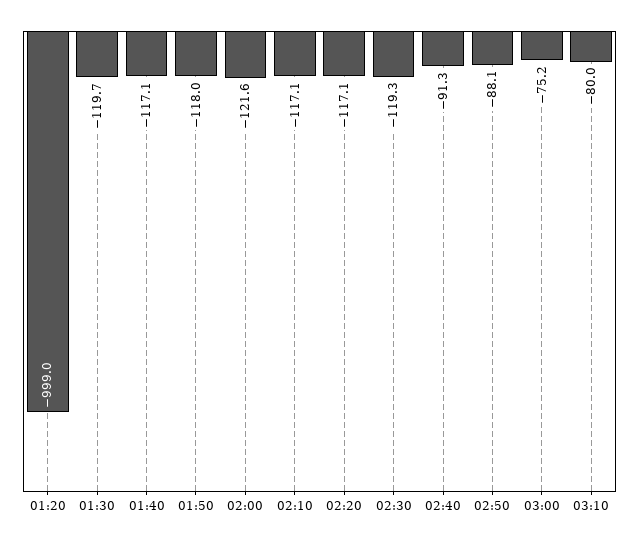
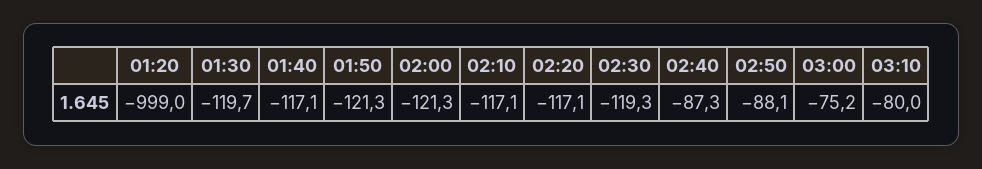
  {
    "01:20": -999,
    "01:30": -119.7,
    "01:40": -117.1,
-   "01:50": -118,
+   "01:50": -121.3,
-   "02:00": -121.6,
+   "02:00": -121.3,
    "02:10": -117.1,
    "02:20": -117.1,
    "02:30": -119.3,
-   "02:40": -91.3,
+   "02:40": -87.3,
    "02:50": -88.1,
    "03:00": -75.2,
    "03:10": -80
  }

